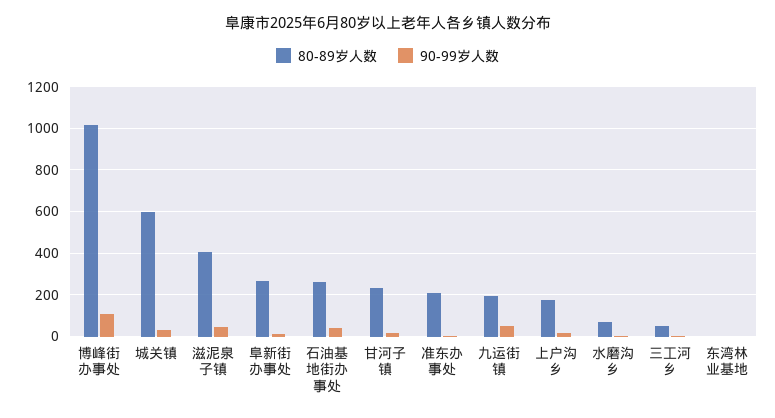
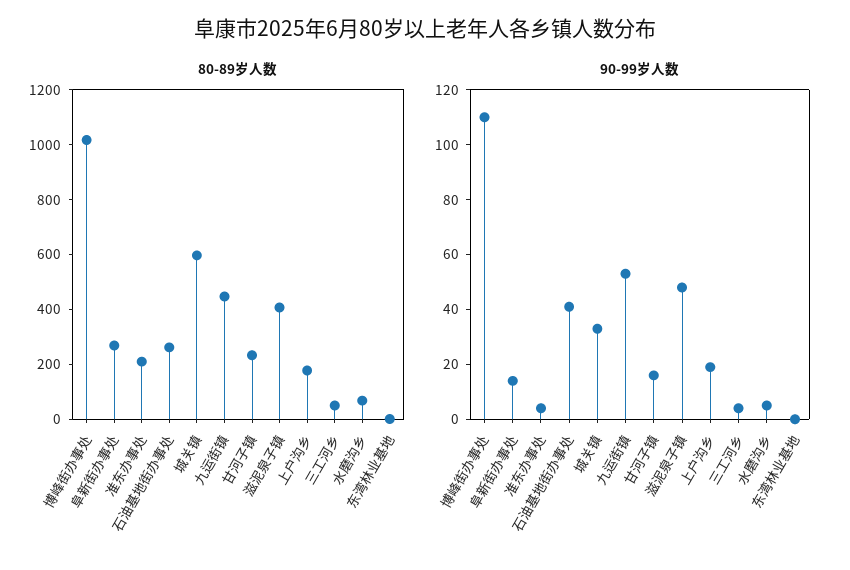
  {
    "80-89岁人数": {
      "博峰街办事处": 1000,
      "城关镇": 600,
      "滋泥泉子镇": 400,
      "阜新街办事处": 250,
      "石油基地街办事处": 250,
      "甘河子镇": 250,
      "准东办事处": 200,
-     "九运街镇": 200,
+     "九运街镇": 450,
      "上户沟乡": 200,
      "水磨沟乡": 50,
      "三工河乡": 50,
      "东湾林业基地": 0
    },
    "90-99岁人数": {
      "博峰街办事处": 110,
      "城关镇": 35,
      "滋泥泉子镇": 50,
      "阜新街办事处": 15,
      "石油基地街办事处": 40,
      "甘河子镇": 15,
      "准东办事处": 5,
      "九运街镇": 55,
      "上户沟乡": 20,
      "水磨沟乡": 5,
      "三工河乡": 5,
      "东湾林业基地": 0
    }
  }

